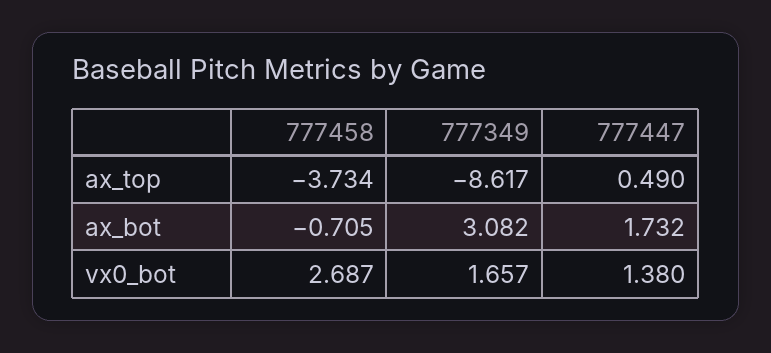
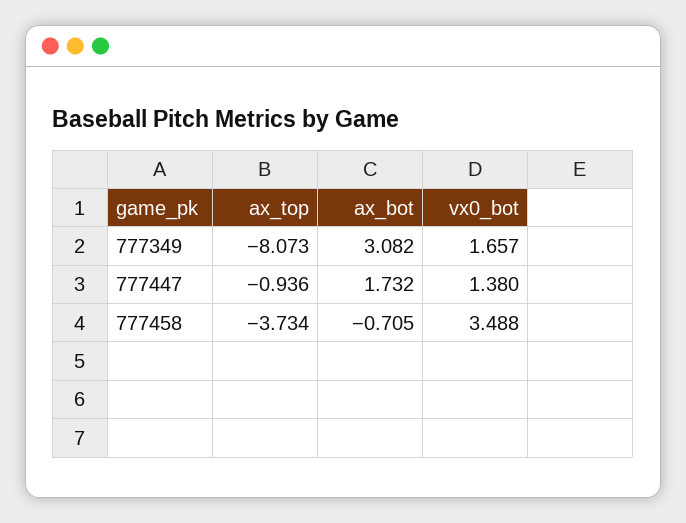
  {
    "777458": {
      "ax_top": -3.734,
      "ax_bot": -0.705,
-     "vx0_bot": 2.687
+     "vx0_bot": 3.488
    },
    "777349": {
-     "ax_top": -8.617,
+     "ax_top": -8.073,
      "ax_bot": 3.082,
      "vx0_bot": 1.657
    },
    "777447": {
-     "ax_top": 0.49,
+     "ax_top": -0.936,
      "ax_bot": 1.732,
      "vx0_bot": 1.38
    }
  }

